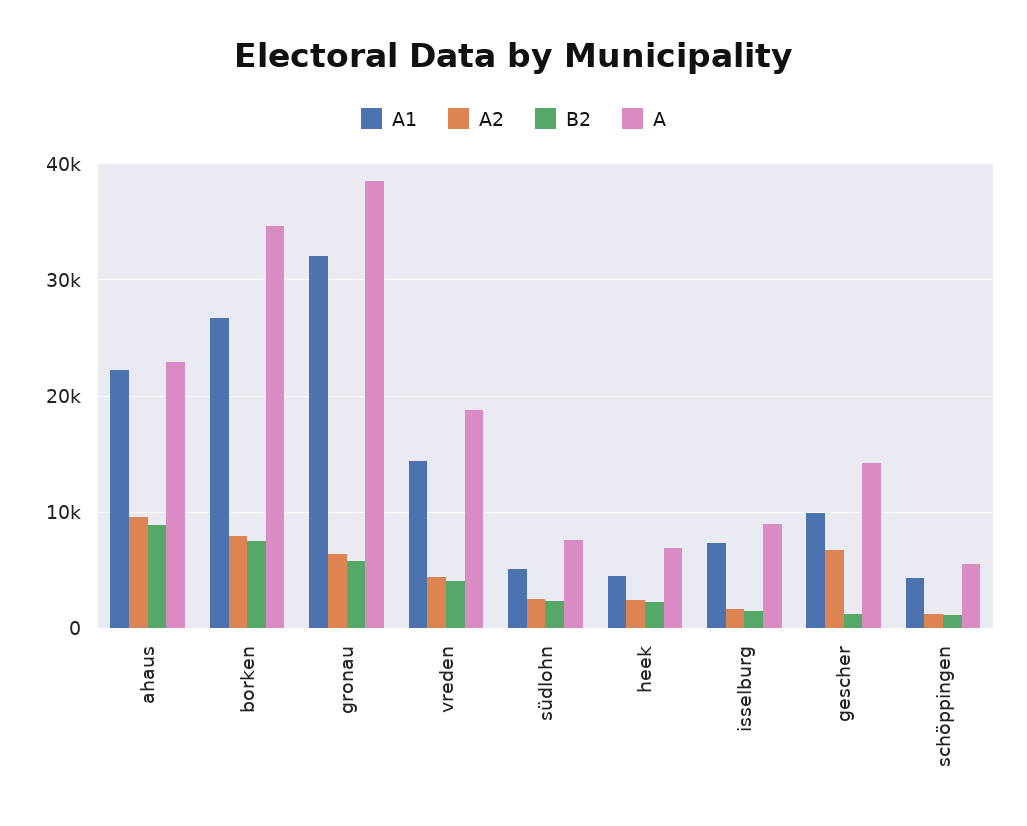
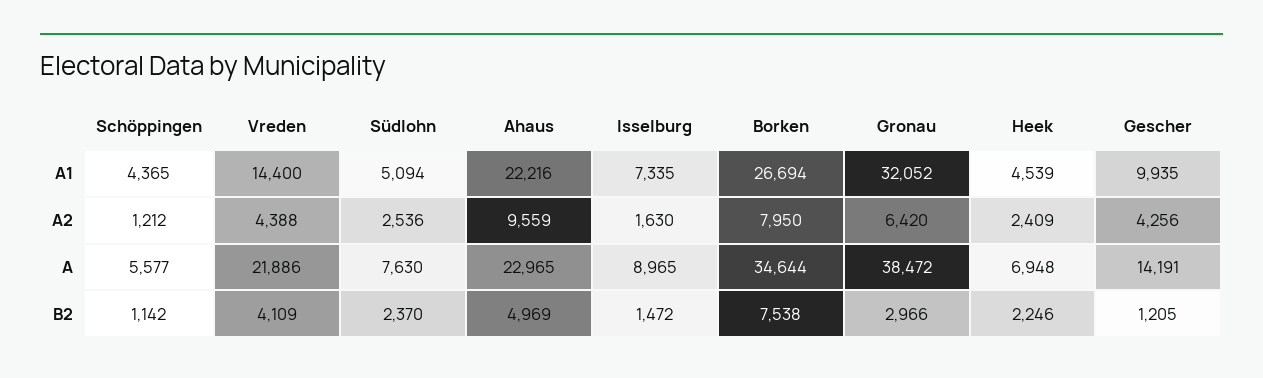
  {
    "A1": {
      "ahaus": 22216,
      "borken": 26694,
      "gronau": 32052,
      "vreden": 14400,
      "südlohn": 5094,
      "heek": 4539,
      "isselburg": 7335,
      "gescher": 9935,
      "schöppingen": 4365
    },
    "A2": {
      "ahaus": 9559,
      "borken": 7950,
      "gronau": 6420,
      "vreden": 4388,
      "südlohn": 2536,
      "heek": 2409,
      "isselburg": 1630,
-     "gescher": 7000,
+     "gescher": 4256,
      "schöppingen": 1212
    },
    "B2": {
-     "ahaus": 9000,
+     "ahaus": 4969,
      "borken": 7538,
-     "gronau": 6000,
+     "gronau": 2966,
      "vreden": 4109,
      "südlohn": 2370,
      "heek": 2246,
      "isselburg": 1472,
      "gescher": 1205,
      "schöppingen": 1142
    },
    "A": {
      "ahaus": 22965,
      "borken": 34644,
      "gronau": 38472,
-     "vreden": 19000,
+     "vreden": 21886,
      "südlohn": 7630,
      "heek": 6948,
      "isselburg": 8965,
      "gescher": 14191,
      "schöppingen": 5577
    }
  }

